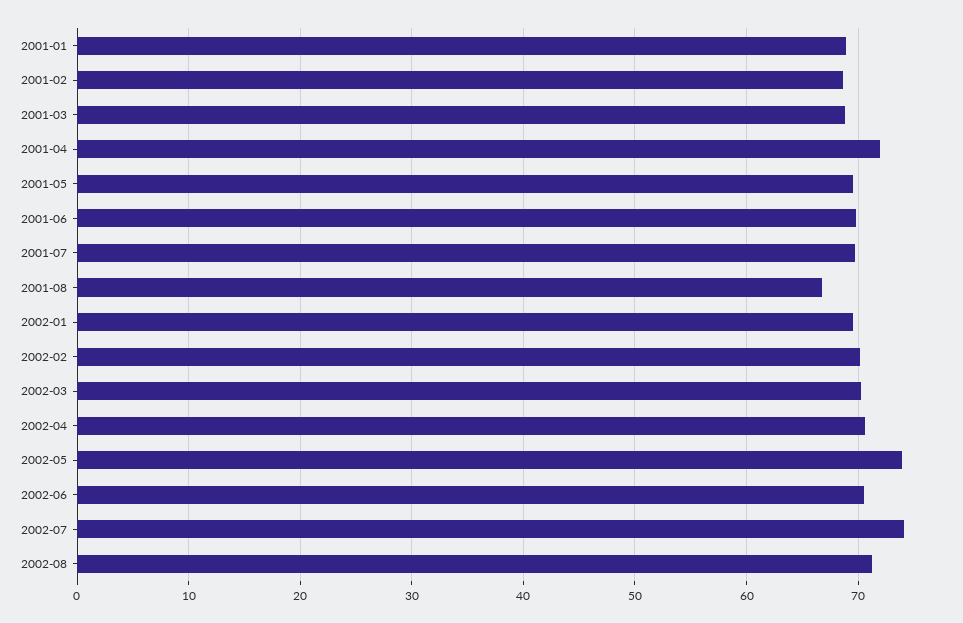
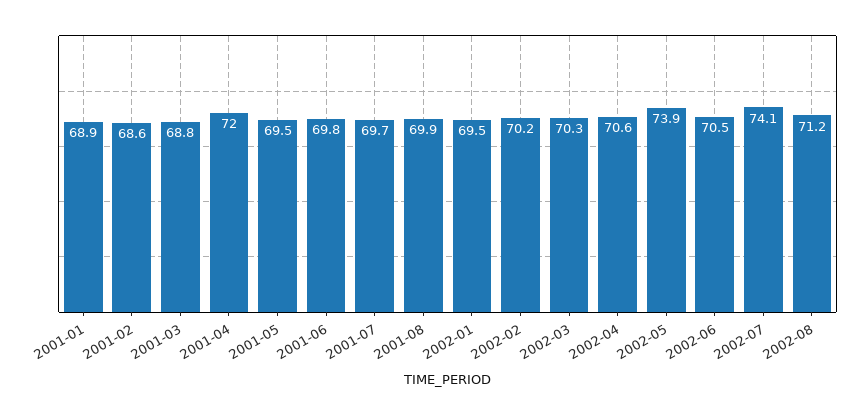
  {
    "2001-01": 68.9,
    "2001-02": 68.6,
    "2001-03": 68.8,
    "2001-04": 72,
    "2001-05": 69.5,
    "2001-06": 69.8,
    "2001-07": 69.7,
-   "2001-08": 67,
+   "2001-08": 69.9,
    "2002-01": 69.5,
    "2002-02": 70.2,
    "2002-03": 70.3,
    "2002-04": 70.6,
    "2002-05": 73.9,
    "2002-06": 70.5,
    "2002-07": 74.1,
    "2002-08": 71.2
  }

